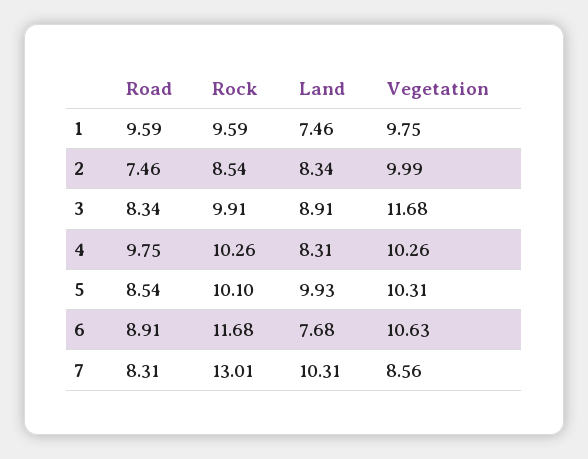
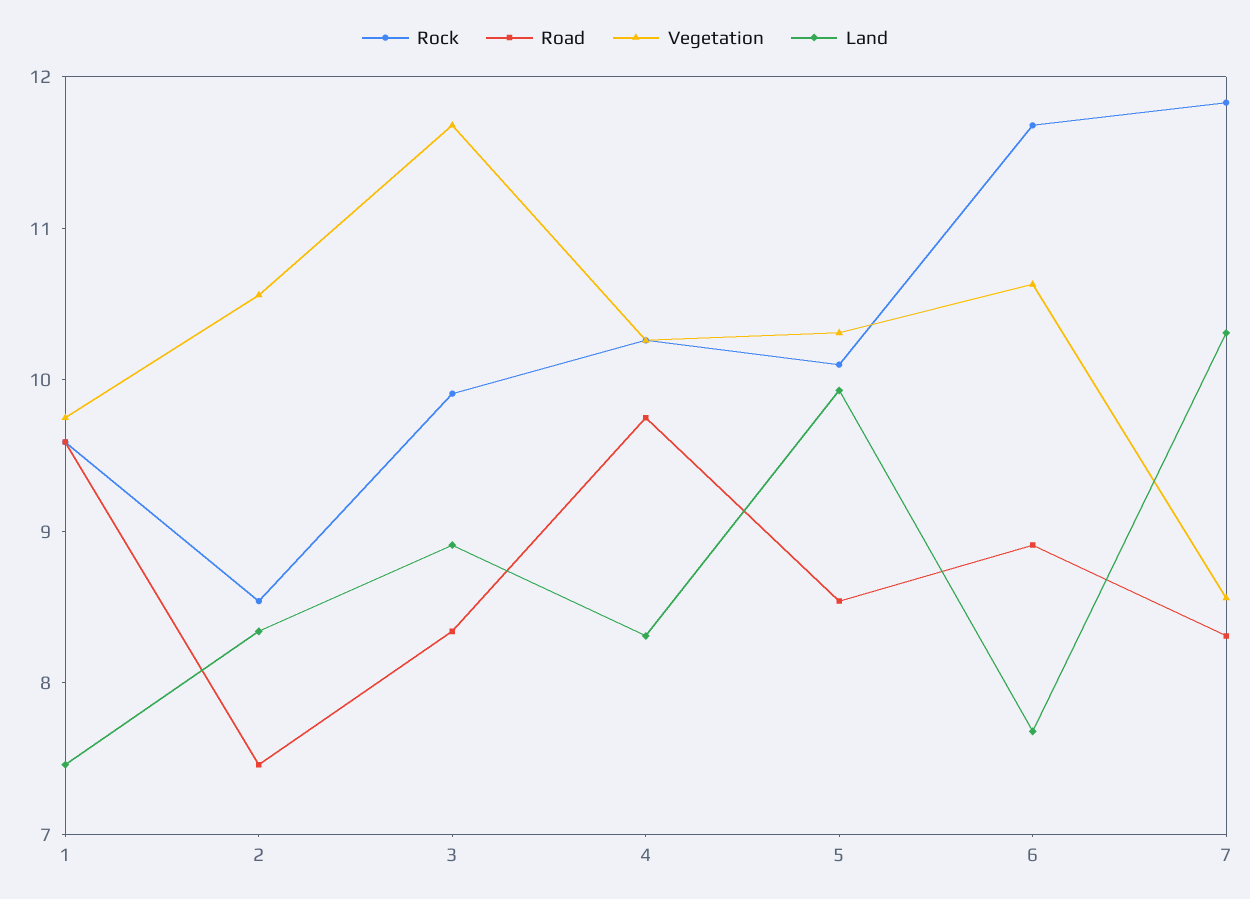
  {
    "Road": {
      "1": 9.59,
      "2": 7.46,
      "3": 8.34,
      "4": 9.75,
      "5": 8.54,
      "6": 8.91,
      "7": 8.31
    },
    "Rock": {
      "1": 9.59,
      "2": 8.54,
      "3": 9.91,
      "4": 10.26,
      "5": 10.1,
      "6": 11.68,
-     "7": 13.01
+     "7": 11.8
    },
    "Land": {
      "1": 7.46,
      "2": 8.34,
      "3": 8.91,
      "4": 8.31,
      "5": 9.93,
      "6": 7.68,
      "7": 10.31
    },
    "Vegetation": {
      "1": 9.75,
-     "2": 9.99,
+     "2": 10.6,
      "3": 11.68,
      "4": 10.26,
      "5": 10.31,
      "6": 10.63,
      "7": 8.56
    }
  }

